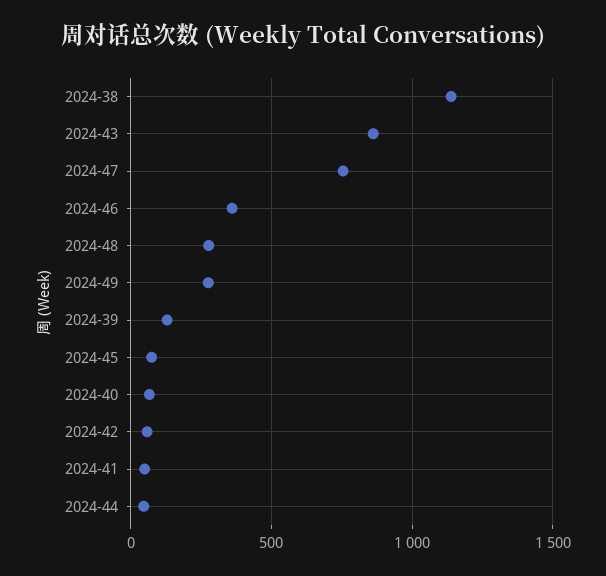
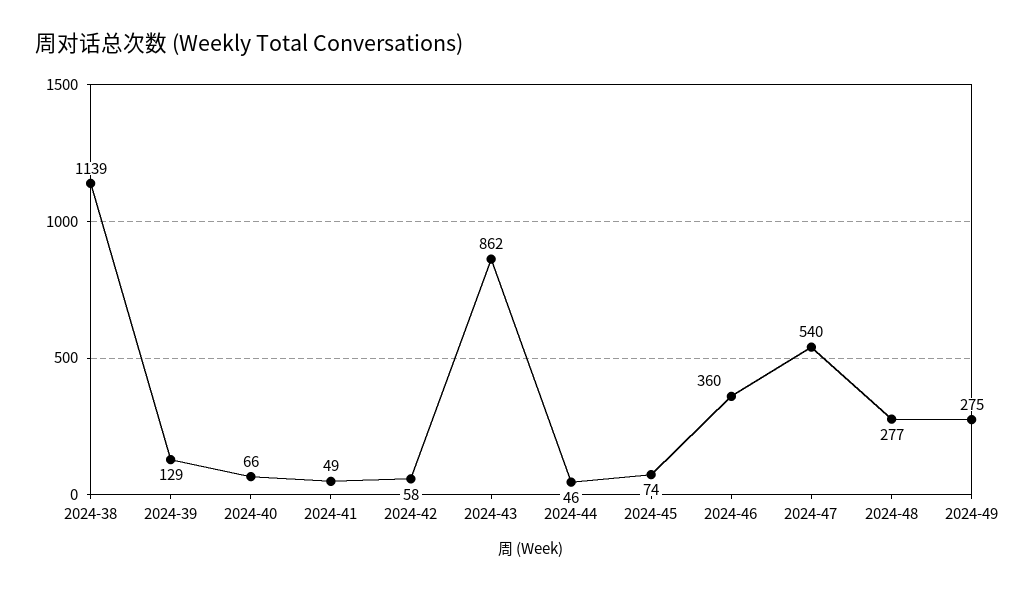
  {
    "2024-38": 1139,
    "2024-43": 862,
-   "2024-47": 750,
+   "2024-47": 540,
    "2024-46": 360,
    "2024-48": 277,
    "2024-49": 275,
    "2024-39": 129,
    "2024-45": 74,
    "2024-40": 66,
    "2024-42": 58,
    "2024-41": 49,
    "2024-44": 46
  }

